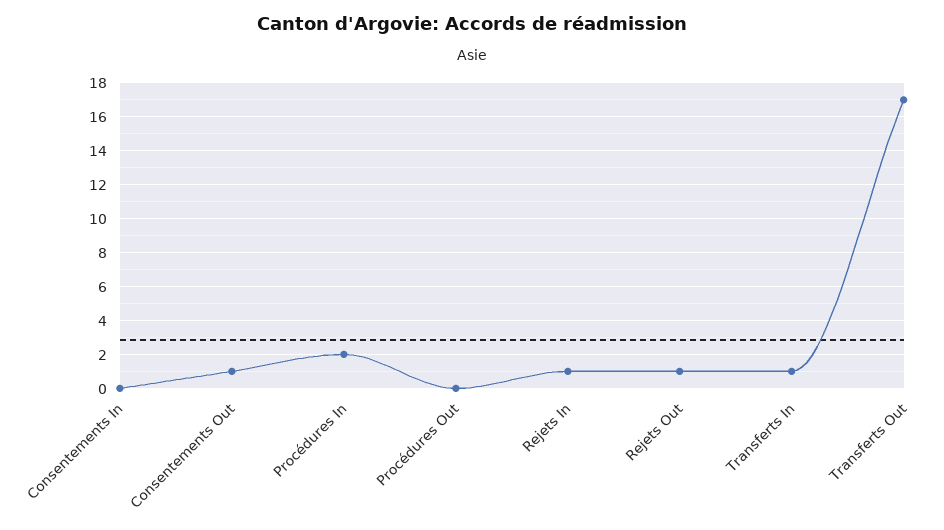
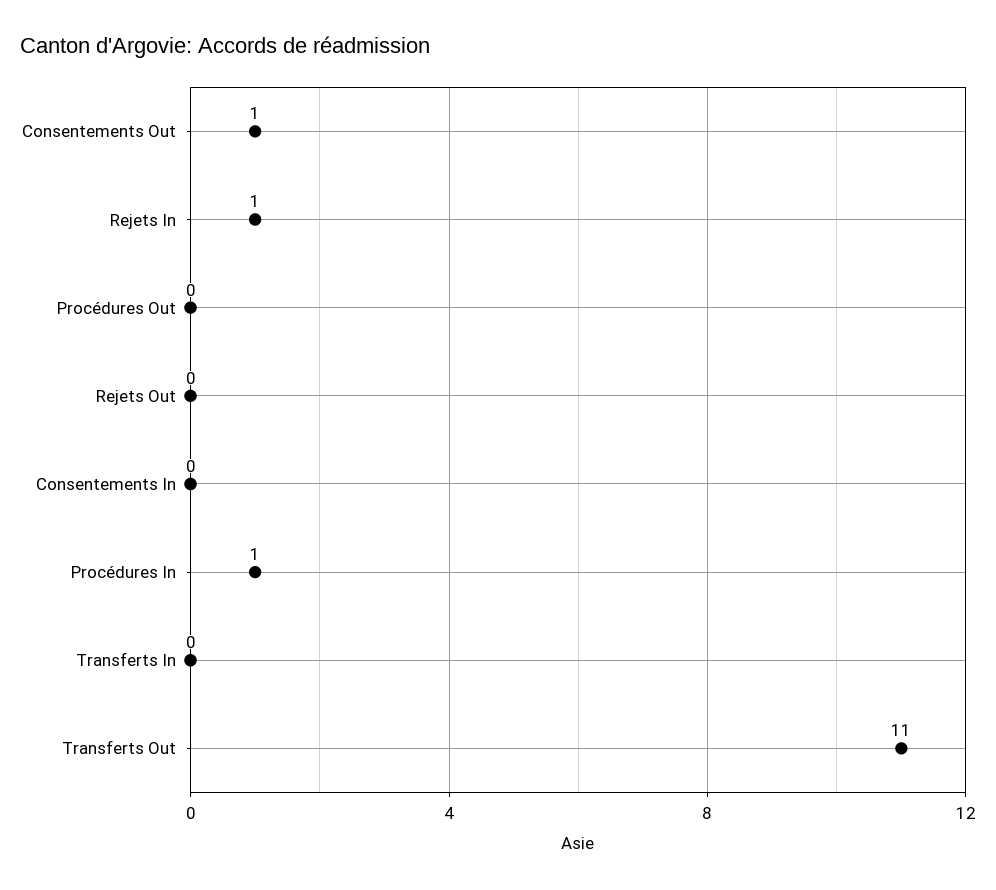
  {
    "Consentements In": 0,
    "Consentements Out": 1,
-   "Procédures In": 2,
+   "Procédures In": 1,
    "Procédures Out": 0,
    "Rejets In": 1,
-   "Rejets Out": 1,
+   "Rejets Out": 0,
-   "Transferts In": 1,
+   "Transferts In": 0,
-   "Transferts Out": 17
+   "Transferts Out": 11
  }

